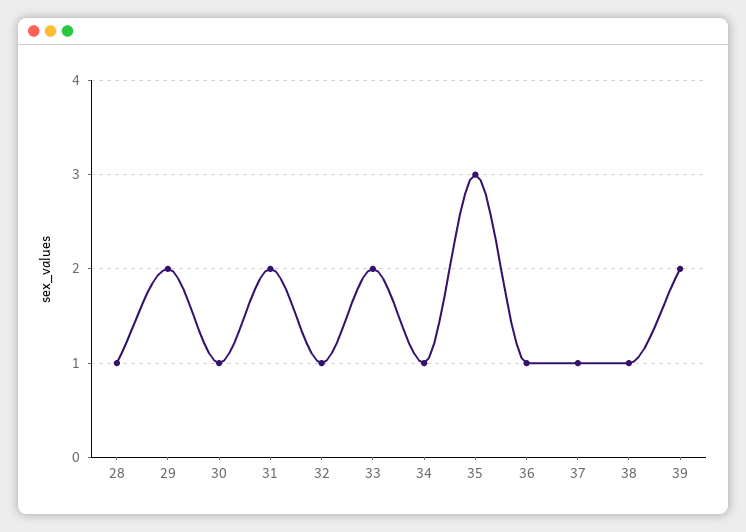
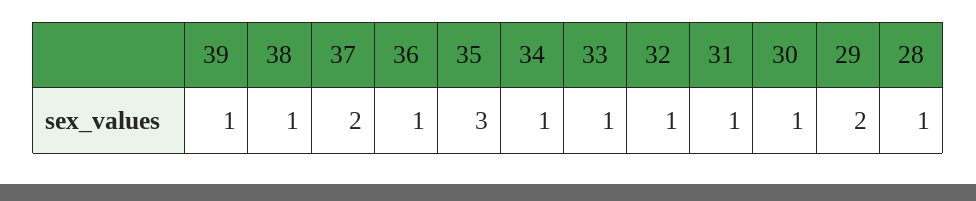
  {
    "28": 1,
    "29": 2,
    "30": 1,
-   "31": 2,
+   "31": 1,
    "32": 1,
-   "33": 2,
+   "33": 1,
    "34": 1,
    "35": 3,
    "36": 1,
-   "37": 1,
+   "37": 2,
    "38": 1,
-   "39": 2
+   "39": 1
  }

